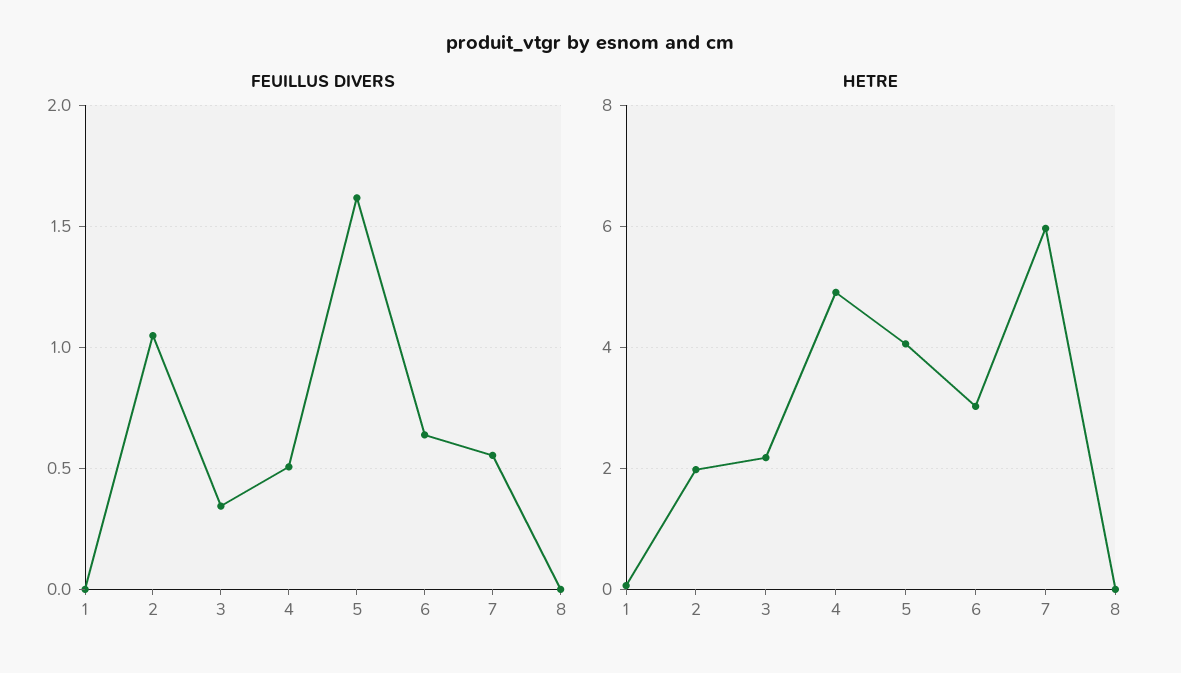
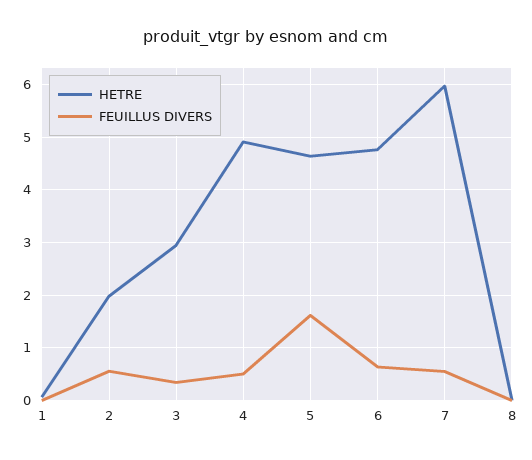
  {
    "FEUILLUS DIVERS": {
      "1": 0,
-     "2": 1.05,
+     "2": 0.6,
      "3": 0.35,
      "4": 0.5,
      "5": 1.6,
      "6": 0.65,
      "7": 0.55,
      "8": 0
    },
    "HETRE": {
      "1": 0,
      "2": 2,
-     "3": 2.2,
+     "3": 3,
      "4": 5,
-     "5": 4,
+     "5": 4.6,
-     "6": 3,
+     "6": 4.8,
      "7": 6,
      "8": 0
    }
  }

